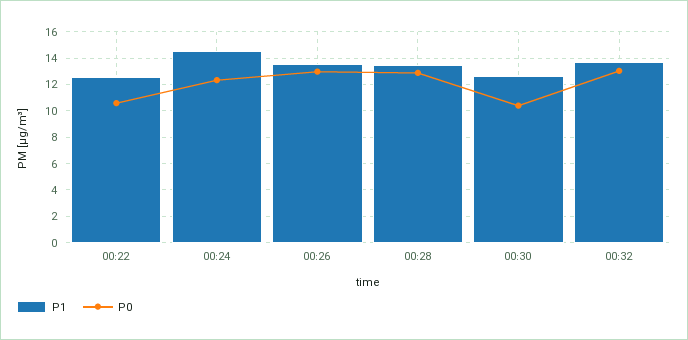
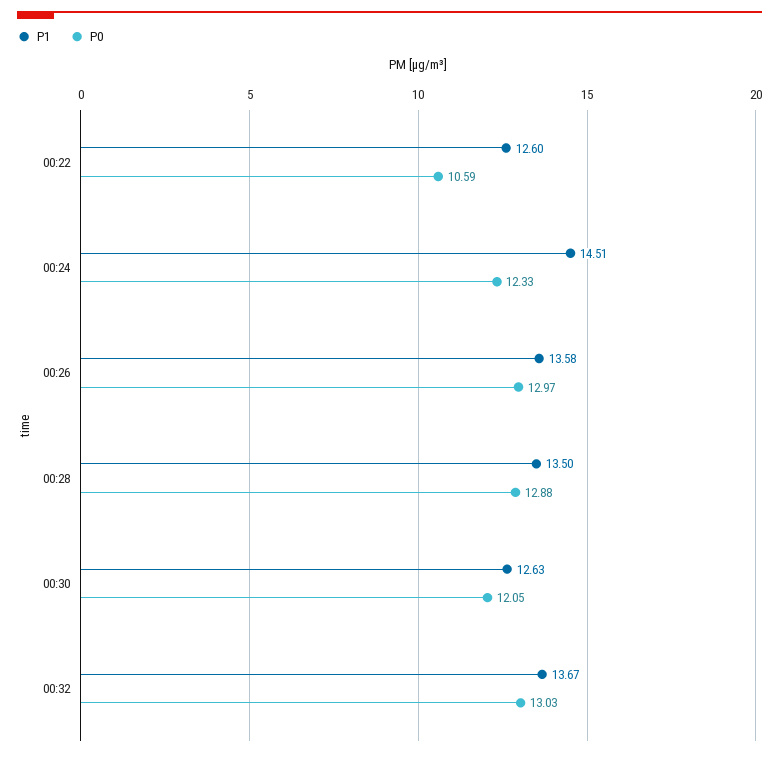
  {
    "P1": {
      "00:22": 12.6,
      "00:24": 14.51,
      "00:26": 13.58,
      "00:28": 13.5,
      "00:30": 12.63,
      "00:32": 13.67
    },
    "P0": {
      "00:22": 10.59,
      "00:24": 12.33,
      "00:26": 12.97,
      "00:28": 12.88,
-     "00:30": 10.5,
+     "00:30": 12.05,
      "00:32": 13.03
    }
  }

